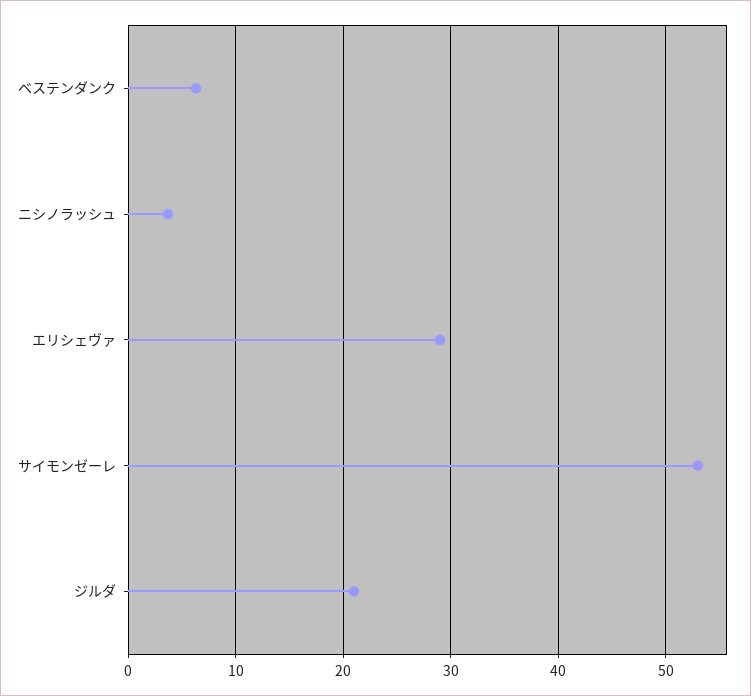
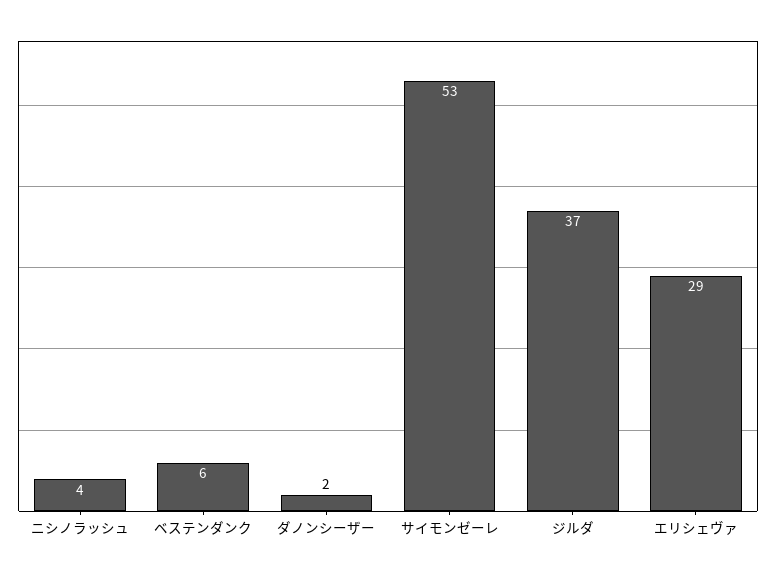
  {
    "ベステンダンク": 6,
    "ニシノラッシュ": 4,
    "エリシェヴァ": 29,
    "サイモンゼーレ": 53,
-   "ジルダ": 21
+   "ジルダ": 37,
+   "ダノンシーザー": 2
  }

